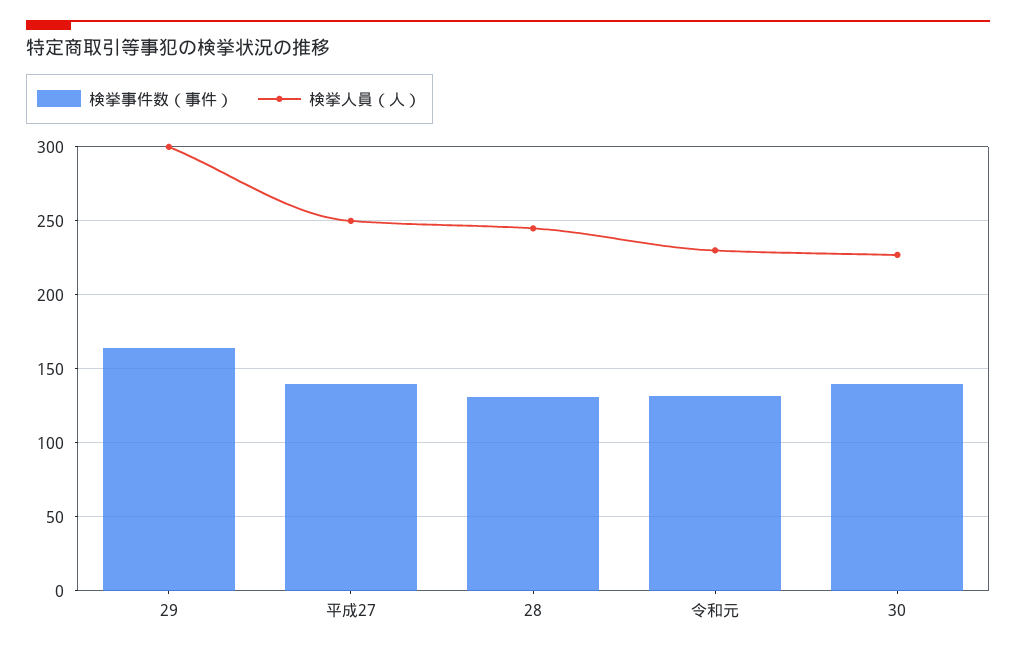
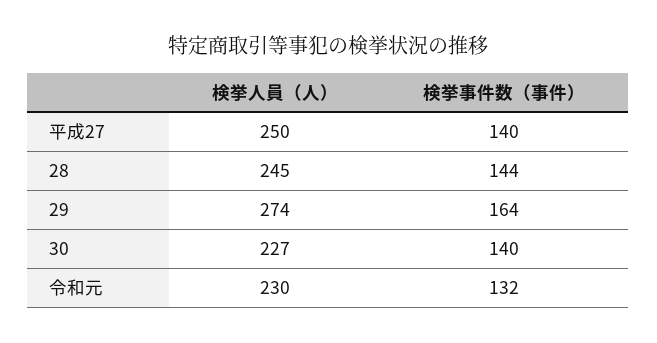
  {
    "検挙事件数（事件）": {
      "29": 164,
      "平成27": 140,
-     "28": 130,
+     "28": 144,
      "令和元": 132,
      "30": 140
    },
    "検挙人員（人）": {
-     "29": 300,
+     "29": 274,
      "平成27": 250,
      "28": 245,
      "令和元": 230,
      "30": 227
    }
  }

